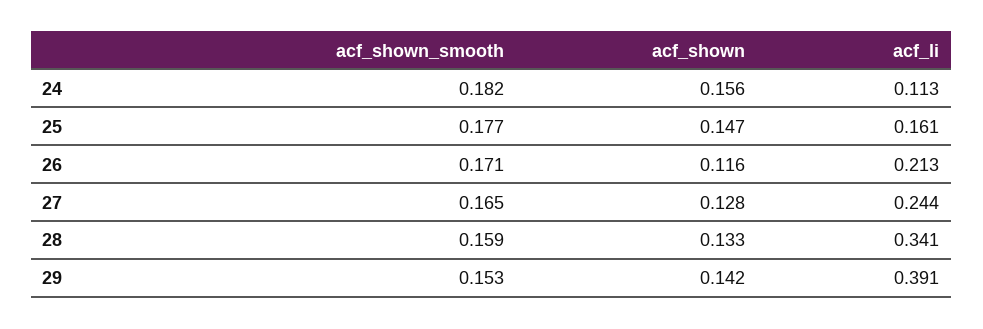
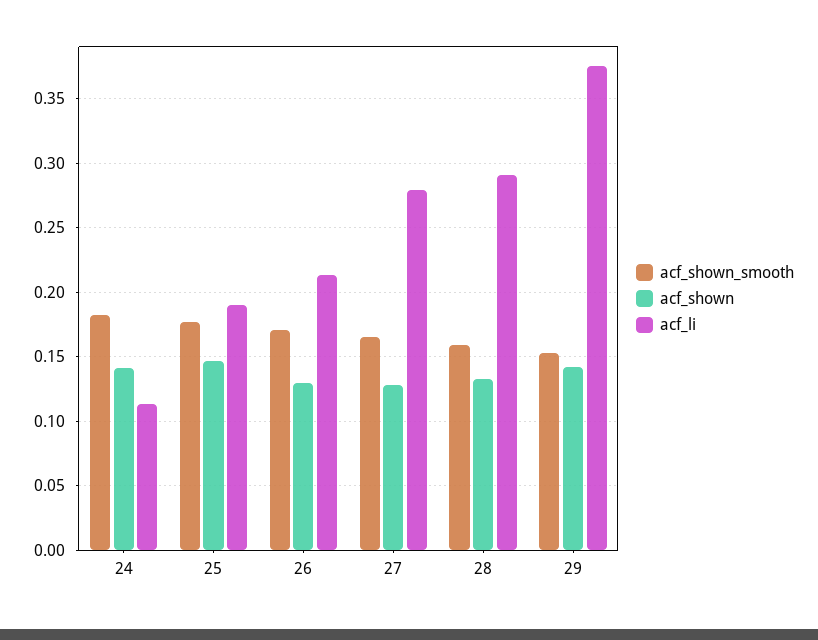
  {
    "acf_shown_smooth": {
      "24": 0.182,
      "25": 0.177,
      "26": 0.171,
      "27": 0.165,
      "28": 0.159,
      "29": 0.153
    },
    "acf_shown": {
-     "24": 0.156,
+     "24": 0.14,
      "25": 0.147,
-     "26": 0.116,
+     "26": 0.13,
      "27": 0.128,
      "28": 0.133,
      "29": 0.142
    },
    "acf_li": {
      "24": 0.113,
-     "25": 0.161,
+     "25": 0.19,
      "26": 0.213,
-     "27": 0.244,
+     "27": 0.28,
-     "28": 0.341,
+     "28": 0.29,
-     "29": 0.391
+     "29": 0.375
    }
  }

